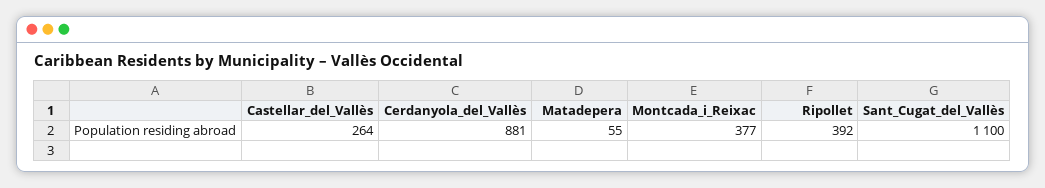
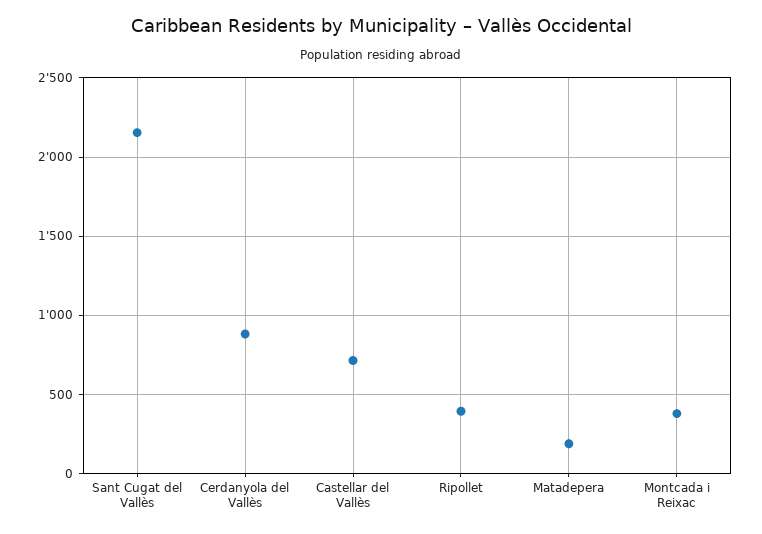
  {
-   "Castellar_del_Vallès": 264,
+   "Castellar_del_Vallès": 700,
    "Cerdanyola_del_Vallès": 881,
-   "Matadepera": 55,
+   "Matadepera": 200,
    "Montcada_i_Reixac": 377,
    "Ripollet": 392,
-   "Sant_Cugat_del_Vallès": 1100
+   "Sant_Cugat_del_Vallès": 2150
  }

